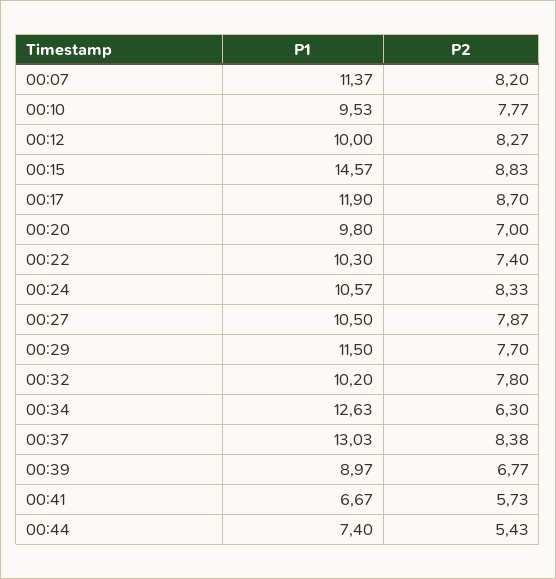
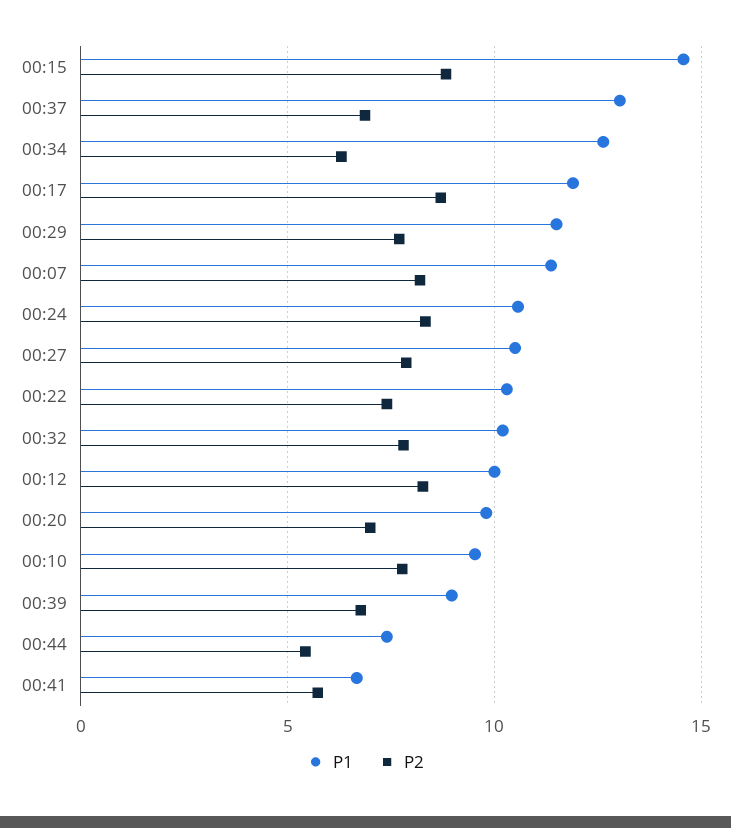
  {
    "P1": {
      "00:07": 11.37,
      "00:10": 9.53,
      "00:12": 10,
      "00:15": 14.57,
      "00:17": 11.9,
      "00:20": 9.8,
      "00:22": 10.3,
      "00:24": 10.57,
      "00:27": 10.5,
      "00:29": 11.5,
      "00:32": 10.2,
      "00:34": 12.63,
      "00:37": 13.03,
      "00:39": 8.97,
      "00:41": 6.67,
      "00:44": 7.4
    },
    "P2": {
      "00:07": 8.2,
      "00:10": 7.77,
      "00:12": 8.27,
      "00:15": 8.83,
      "00:17": 8.7,
      "00:20": 7,
      "00:22": 7.4,
      "00:24": 8.33,
      "00:27": 7.87,
      "00:29": 7.7,
      "00:32": 7.8,
      "00:34": 6.3,
-     "00:37": 8.38,
+     "00:37": 7,
      "00:39": 6.77,
      "00:41": 5.73,
      "00:44": 5.43
    }
  }

